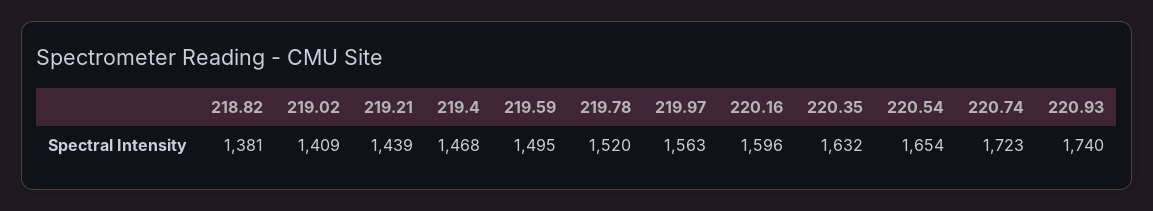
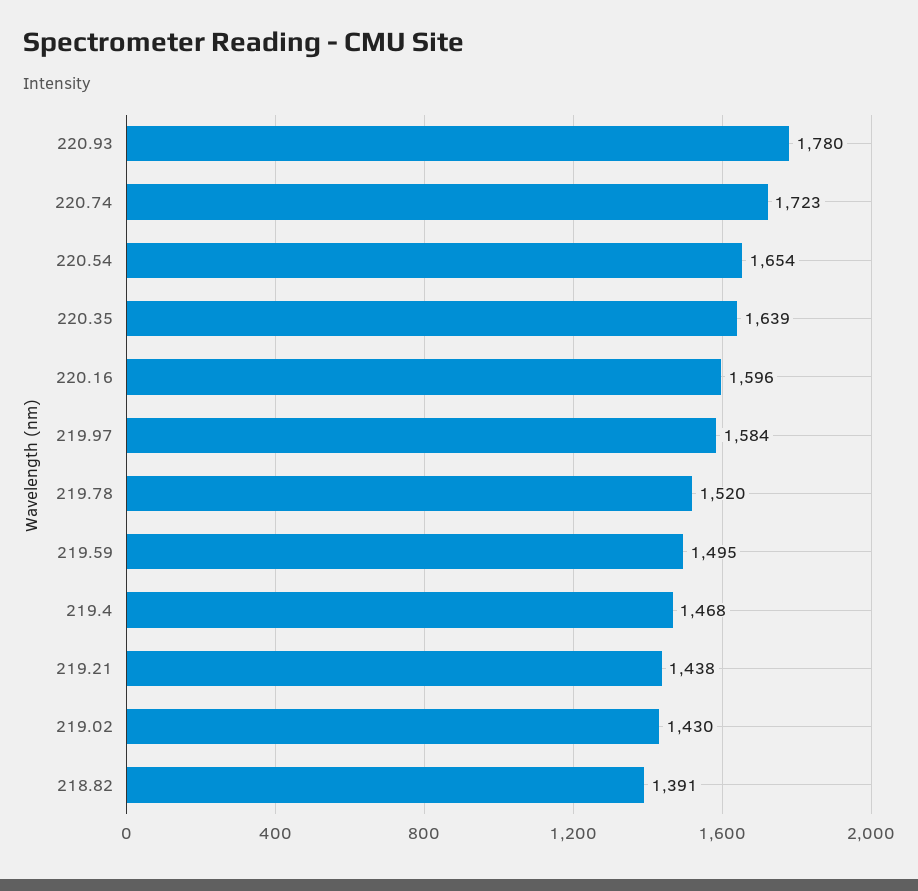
  {
-   "218.82": 1381,
+   "218.82": 1391,
-   "219.02": 1409,
+   "219.02": 1430,
-   "219.21": 1439,
+   "219.21": 1438,
    "219.4": 1468,
    "219.59": 1495,
    "219.78": 1520,
-   "219.97": 1563,
+   "219.97": 1584,
    "220.16": 1596,
-   "220.35": 1632,
+   "220.35": 1639,
    "220.54": 1654,
    "220.74": 1723,
-   "220.93": 1740
+   "220.93": 1780
  }

